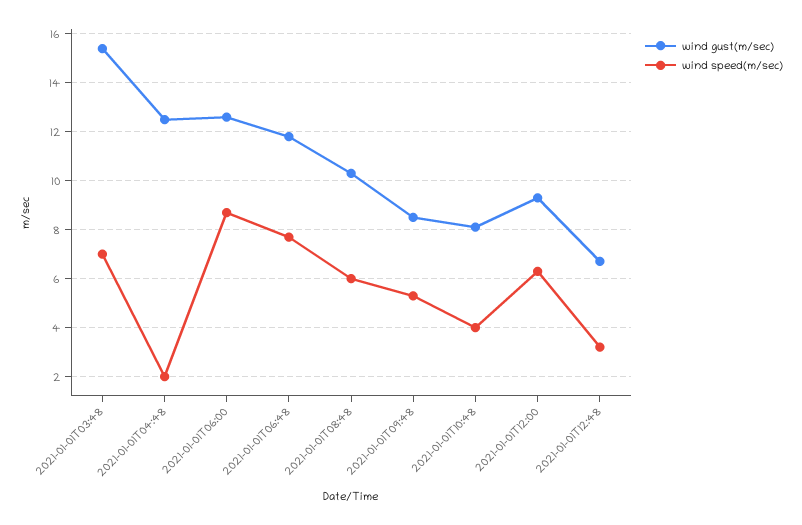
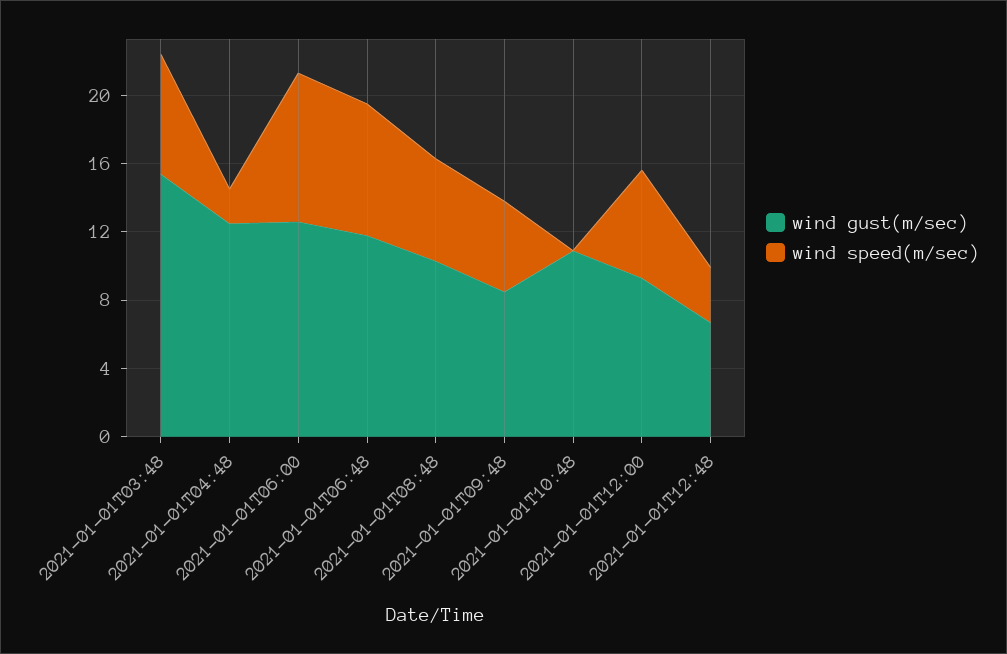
  {
    "wind gust(m/sec)": {
      "2021-01-01T03:48": 15.5,
      "2021-01-01T04:48": 12.5,
      "2021-01-01T06:00": 12.5,
      "2021-01-01T06:48": 12,
      "2021-01-01T08:48": 10.5,
      "2021-01-01T09:48": 8.5,
-     "2021-01-01T10:48": 8,
+     "2021-01-01T10:48": 11,
      "2021-01-01T12:00": 9.5,
      "2021-01-01T12:48": 6.5
    },
    "wind speed(m/sec)": {
      "2021-01-01T03:48": 7,
      "2021-01-01T04:48": 2,
      "2021-01-01T06:00": 8.5,
      "2021-01-01T06:48": 7.5,
      "2021-01-01T08:48": 6,
      "2021-01-01T09:48": 5.5,
-     "2021-01-01T10:48": 4,
+     "2021-01-01T10:48": 0,
      "2021-01-01T12:00": 6.5,
      "2021-01-01T12:48": 3
    }
  }

